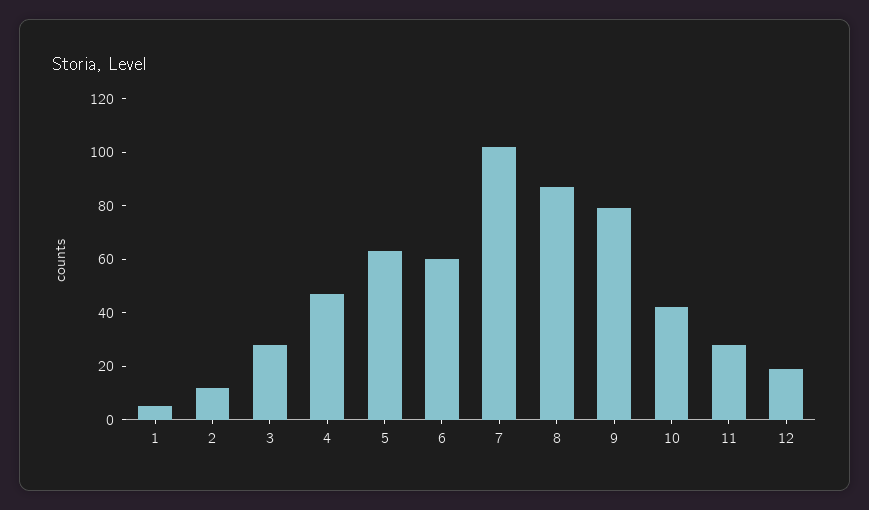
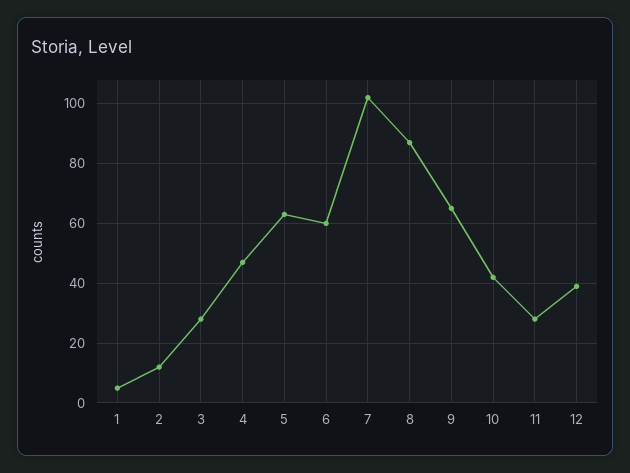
  {
    "1": 5,
    "2": 10,
    "3": 30,
    "4": 45,
    "5": 65,
    "6": 60,
    "7": 100,
    "8": 85,
-   "9": 80,
+   "9": 65,
    "10": 40,
    "11": 30,
-   "12": 20
+   "12": 40
  }

